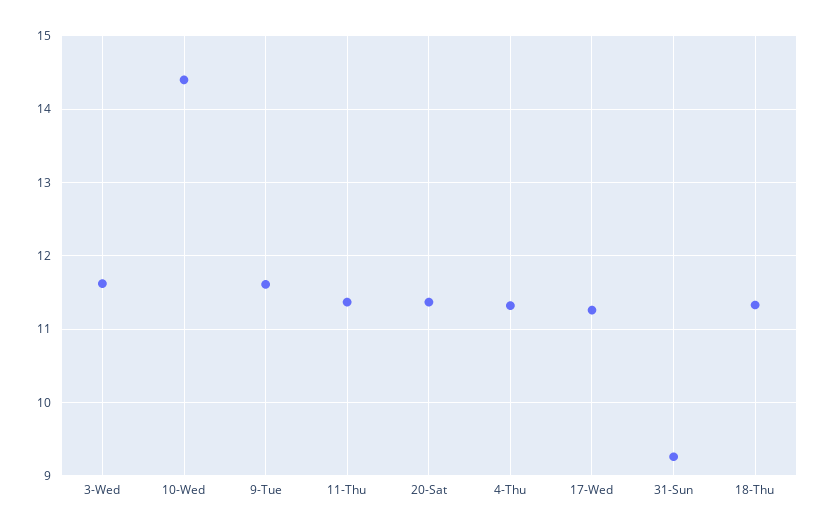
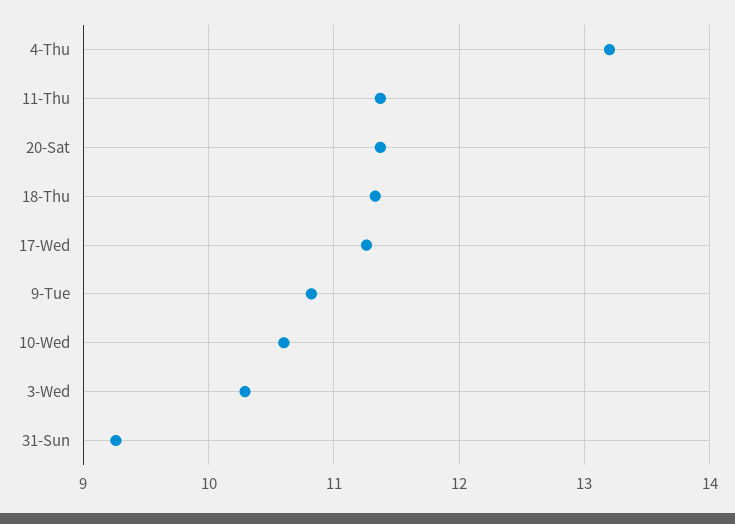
  {
-   "3-Wed": 11.6,
+   "3-Wed": 10.3,
-   "10-Wed": 14.4,
+   "10-Wed": 10.6,
-   "9-Tue": 11.6,
+   "9-Tue": 10.8,
    "11-Thu": 11.4,
    "20-Sat": 11.4,
-   "4-Thu": 11.3,
+   "4-Thu": 13.2,
    "17-Wed": 11.3,
    "31-Sun": 9.3,
    "18-Thu": 11.3
  }

